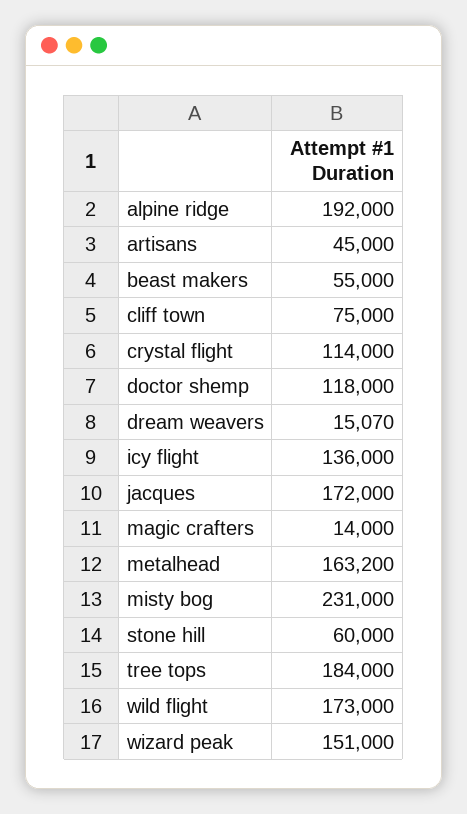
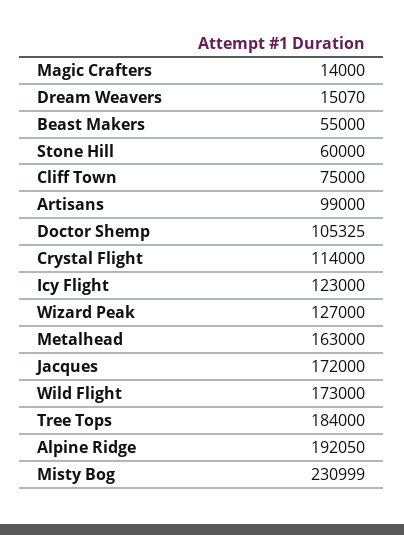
  {
-   "alpine ridge": 192000,
+   "alpine ridge": 192050,
-   "artisans": 45000,
+   "artisans": 99000,
    "beast makers": 55000,
    "cliff town": 75000,
    "crystal flight": 114000,
-   "doctor shemp": 118000,
+   "doctor shemp": 105325,
    "dream weavers": 15070,
-   "icy flight": 136000,
+   "icy flight": 123000,
    "jacques": 172000,
    "magic crafters": 14000,
-   "metalhead": 163200,
+   "metalhead": 163000,
-   "misty bog": 231000,
+   "misty bog": 230999,
    "stone hill": 60000,
    "tree tops": 184000,
    "wild flight": 173000,
-   "wizard peak": 151000
+   "wizard peak": 127000
  }

